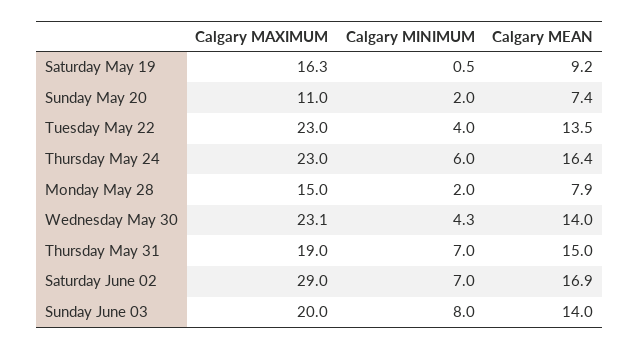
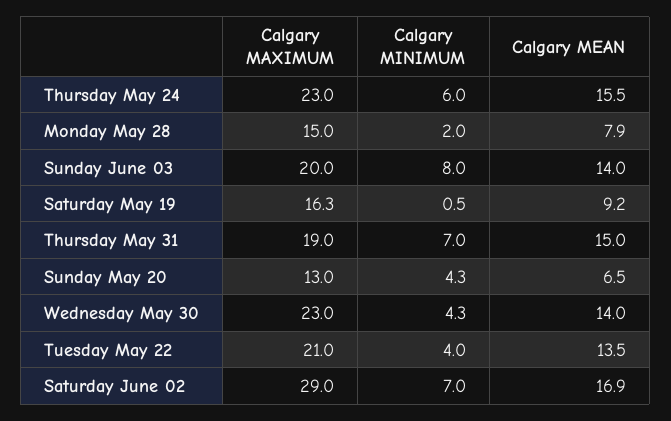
  {
    "Calgary MAXIMUM": {
      "Saturday May 19": 16.3,
-     "Sunday May 20": 11,
+     "Sunday May 20": 13,
-     "Tuesday May 22": 23,
+     "Tuesday May 22": 21,
      "Thursday May 24": 23,
      "Monday May 28": 15,
-     "Wednesday May 30": 23.1,
+     "Wednesday May 30": 23,
      "Thursday May 31": 19,
      "Saturday June 02": 29,
      "Sunday June 03": 20
    },
    "Calgary MINIMUM": {
      "Saturday May 19": 0.5,
-     "Sunday May 20": 2,
+     "Sunday May 20": 4.3,
      "Tuesday May 22": 4,
      "Thursday May 24": 6,
      "Monday May 28": 2,
      "Wednesday May 30": 4.3,
      "Thursday May 31": 7,
      "Saturday June 02": 7,
      "Sunday June 03": 8
    },
    "Calgary MEAN": {
      "Saturday May 19": 9.2,
-     "Sunday May 20": 7.4,
+     "Sunday May 20": 6.5,
      "Tuesday May 22": 13.5,
-     "Thursday May 24": 16.4,
+     "Thursday May 24": 15.5,
      "Monday May 28": 7.9,
      "Wednesday May 30": 14,
      "Thursday May 31": 15,
      "Saturday June 02": 16.9,
      "Sunday June 03": 14
    }
  }

